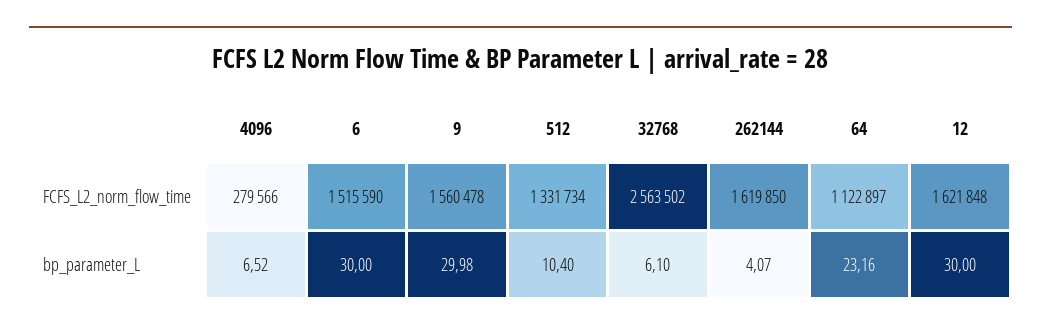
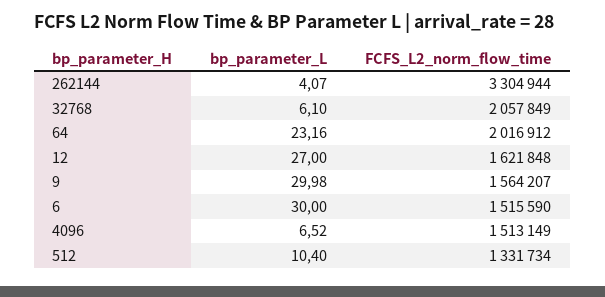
  {
    "4096": {
-     "FCFS_L2_norm_flow_time": 279566,
+     "FCFS_L2_norm_flow_time": 1513149,
      "bp_parameter_L": 6.52
    },
    "6": {
      "FCFS_L2_norm_flow_time": 1515590,
      "bp_parameter_L": 30
    },
    "9": {
-     "FCFS_L2_norm_flow_time": 1560478,
+     "FCFS_L2_norm_flow_time": 1564207,
      "bp_parameter_L": 29.98
    },
    "512": {
      "FCFS_L2_norm_flow_time": 1331734,
      "bp_parameter_L": 10.4
    },
    "32768": {
-     "FCFS_L2_norm_flow_time": 2563502,
+     "FCFS_L2_norm_flow_time": 2057849,
      "bp_parameter_L": 6.1
    },
    "262144": {
-     "FCFS_L2_norm_flow_time": 1619850,
+     "FCFS_L2_norm_flow_time": 3304944,
      "bp_parameter_L": 4.07
    },
    "64": {
-     "FCFS_L2_norm_flow_time": 1122897,
+     "FCFS_L2_norm_flow_time": 2016912,
      "bp_parameter_L": 23.16
    },
    "12": {
      "FCFS_L2_norm_flow_time": 1621848,
-     "bp_parameter_L": 30
+     "bp_parameter_L": 27
    }
  }

